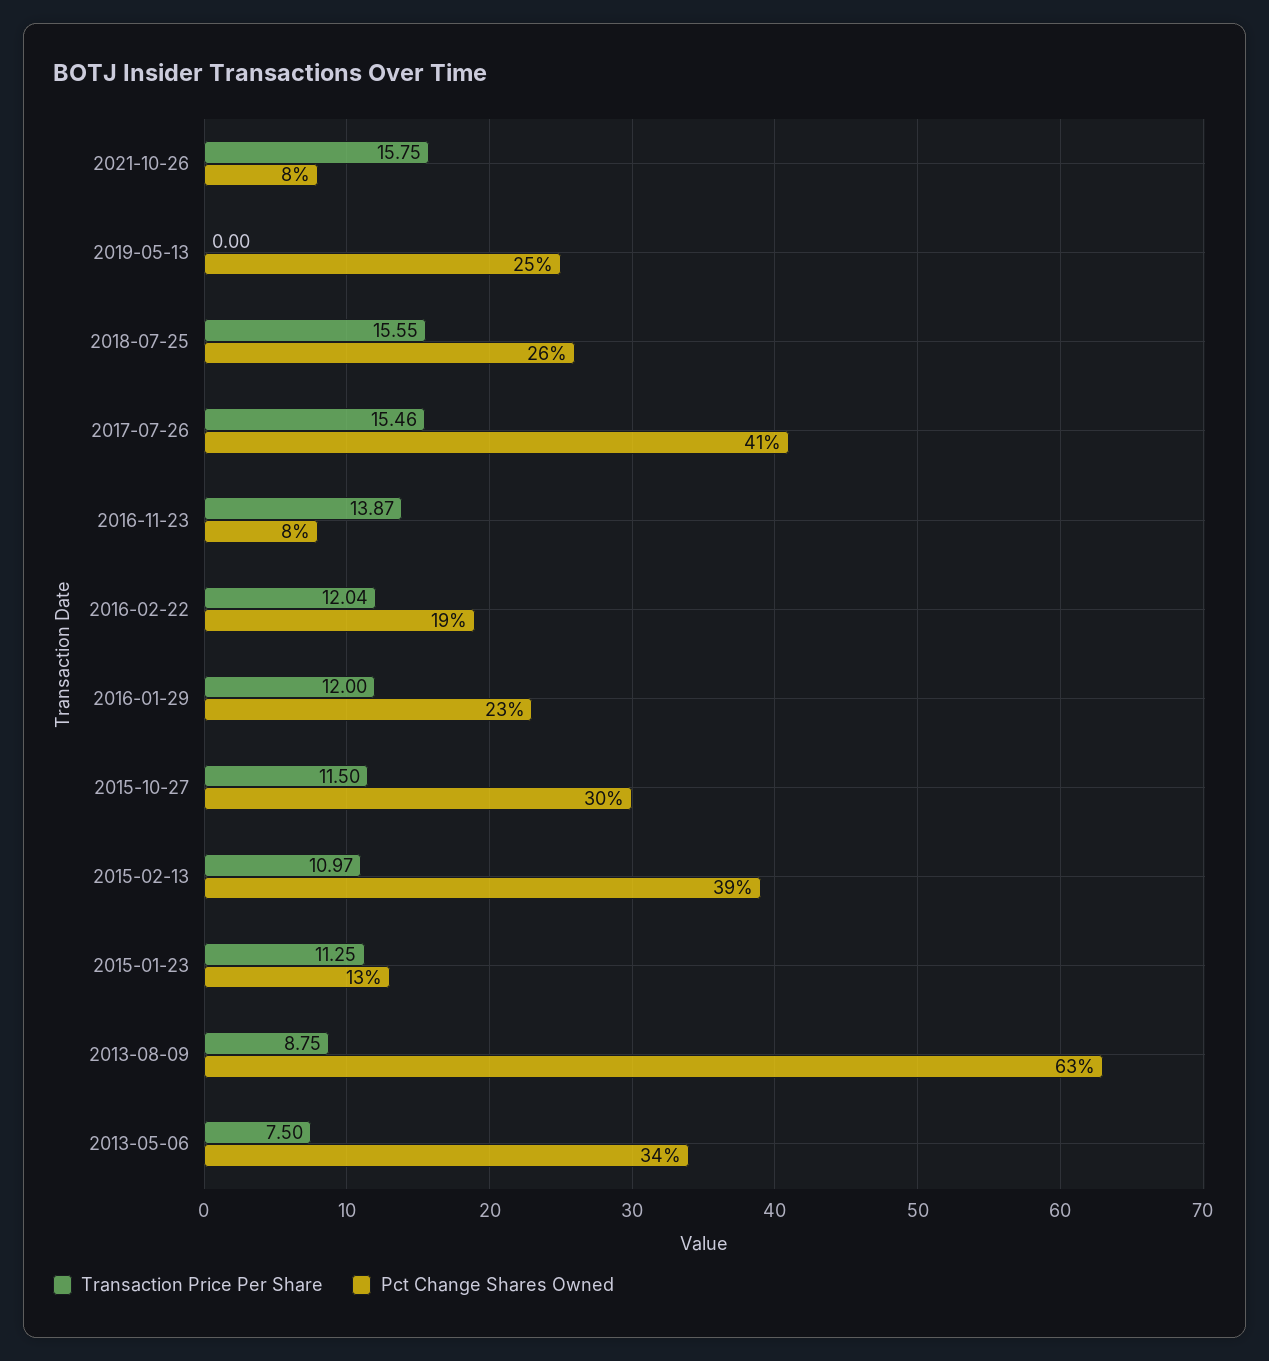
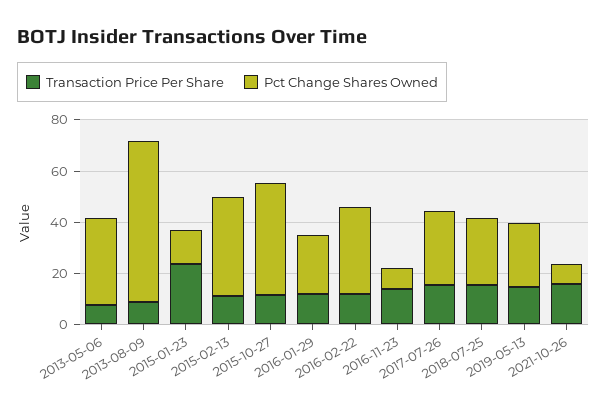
  {
    "Transaction Price Per Share": {
      "2021-10-26": 15.75,
-     "2019-05-13": 0,
+     "2019-05-13": 15,
      "2018-07-25": 15.55,
      "2017-07-26": 15.46,
      "2016-11-23": 13.87,
      "2016-02-22": 12.04,
      "2016-01-29": 12,
      "2015-10-27": 11.5,
      "2015-02-13": 10.97,
-     "2015-01-23": 11.25,
+     "2015-01-23": 25,
      "2013-08-09": 8.75,
      "2013-05-06": 7.5
    },
    "Pct Change Shares Owned": {
      "2021-10-26": 8,
      "2019-05-13": 25,
      "2018-07-25": 26,
-     "2017-07-26": 41,
+     "2017-07-26": 30,
      "2016-11-23": 8,
-     "2016-02-22": 19,
+     "2016-02-22": 35,
      "2016-01-29": 23,
-     "2015-10-27": 30,
+     "2015-10-27": 45,
      "2015-02-13": 39,
      "2015-01-23": 13,
      "2013-08-09": 63,
      "2013-05-06": 34
    }
  }

